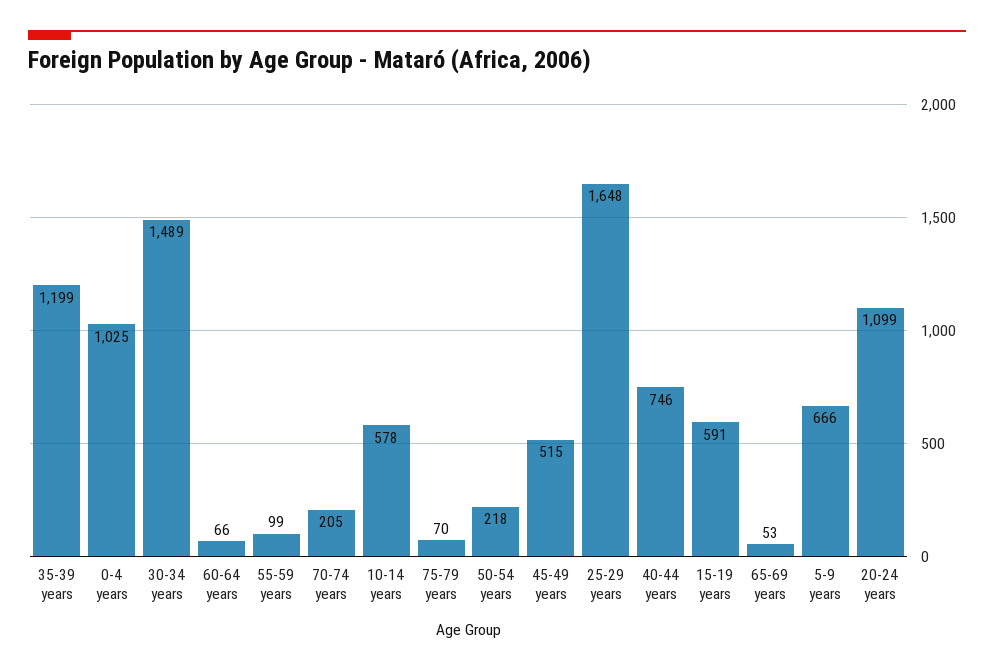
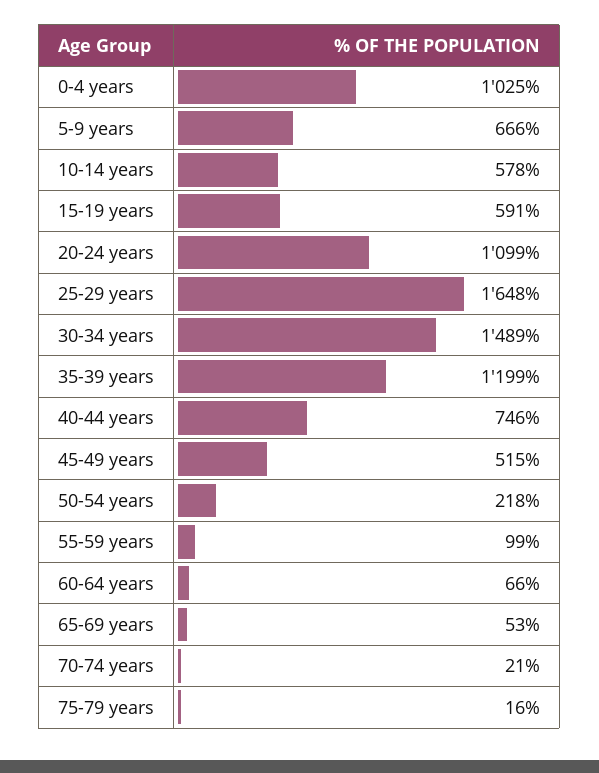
  {
    "35-39 years": 1199,
    "0-4 years": 1025,
    "30-34 years": 1489,
    "60-64 years": 66,
    "55-59 years": 99,
-   "70-74 years": 205,
+   "70-74 years": 21,
    "10-14 years": 578,
-   "75-79 years": 70,
+   "75-79 years": 16,
    "50-54 years": 218,
    "45-49 years": 515,
    "25-29 years": 1648,
    "40-44 years": 746,
    "15-19 years": 591,
    "65-69 years": 53,
    "5-9 years": 666,
    "20-24 years": 1099
  }

